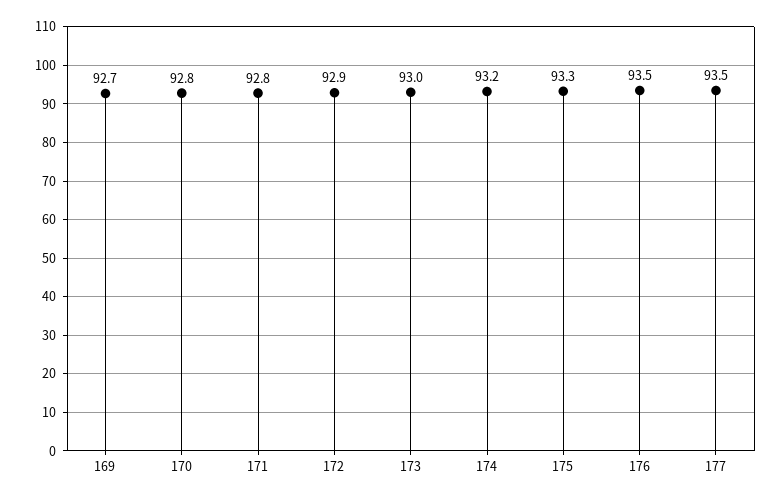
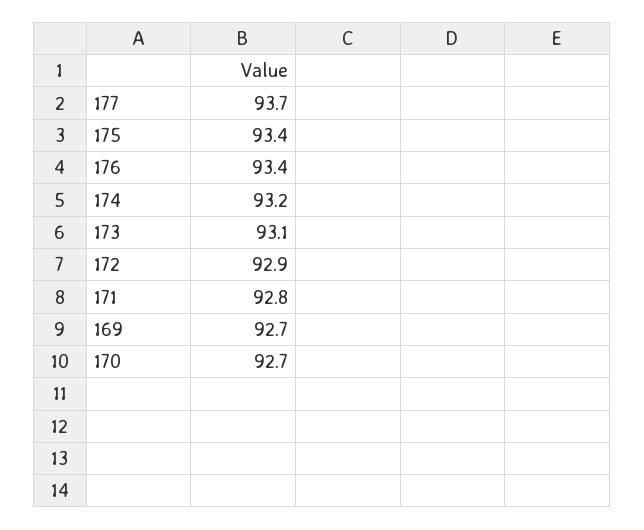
  {
    "169": 92.7,
-   "170": 92.8,
+   "170": 92.7,
    "171": 92.8,
    "172": 92.9,
-   "173": 93,
+   "173": 93.1,
    "174": 93.2,
-   "175": 93.3,
+   "175": 93.4,
-   "176": 93.5,
+   "176": 93.4,
-   "177": 93.5
+   "177": 93.7
  }

